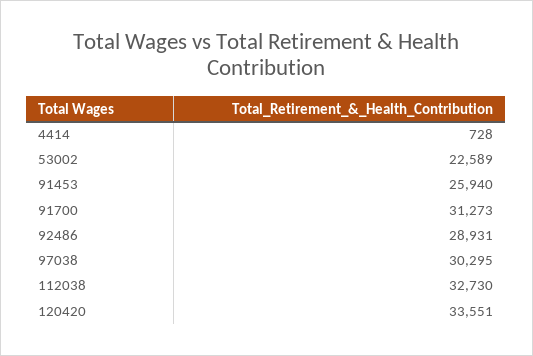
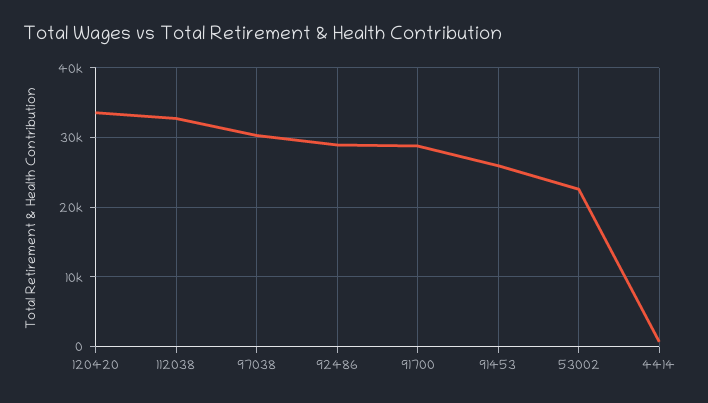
  {
    "4414": 728,
    "53002": 22589,
    "91453": 25940,
-   "91700": 31273,
+   "91700": 29000,
    "92486": 28931,
    "97038": 30295,
    "112038": 32730,
    "120420": 33551
  }

